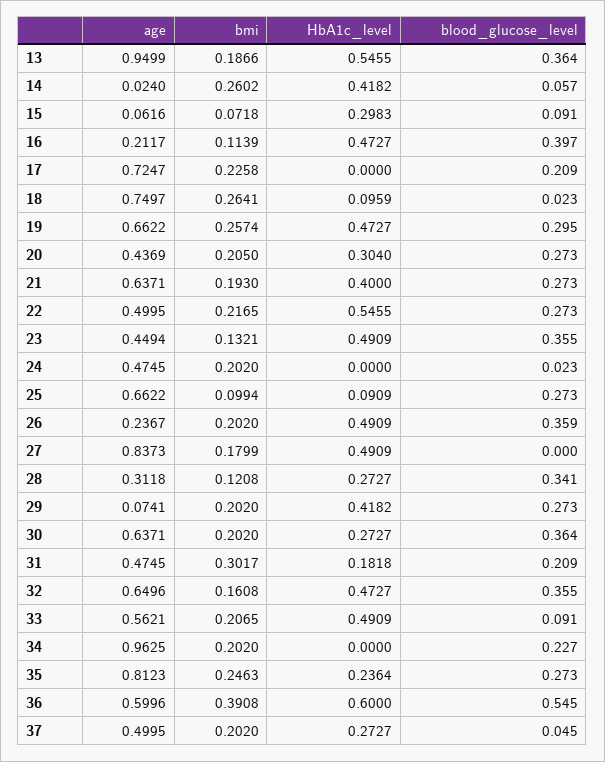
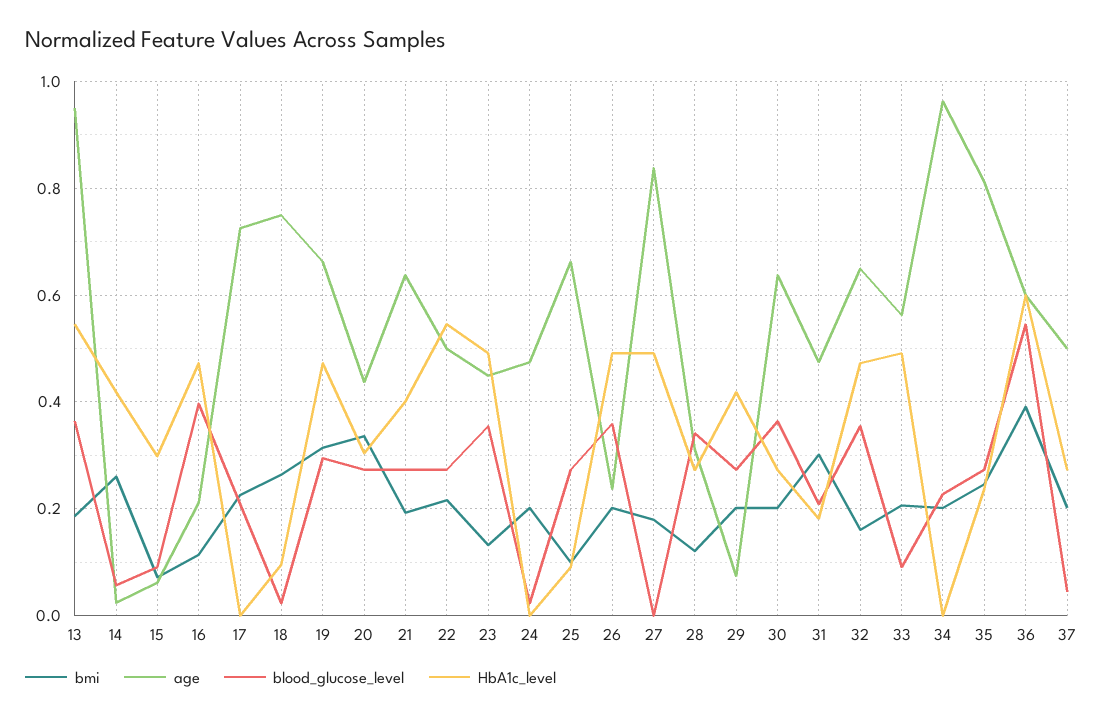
  {
    "age": {
      "13": 0.9499,
      "14": 0.024,
      "15": 0.0616,
      "16": 0.2117,
      "17": 0.7247,
      "18": 0.7497,
      "19": 0.6622,
      "20": 0.4369,
      "21": 0.6371,
      "22": 0.4995,
      "23": 0.4494,
      "24": 0.4745,
      "25": 0.6622,
      "26": 0.2367,
      "27": 0.8373,
      "28": 0.3118,
      "29": 0.0741,
      "30": 0.6371,
      "31": 0.4745,
      "32": 0.6496,
      "33": 0.5621,
      "34": 0.9625,
      "35": 0.8123,
      "36": 0.5996,
      "37": 0.4995
    },
    "bmi": {
      "13": 0.1866,
      "14": 0.2602,
      "15": 0.0718,
      "16": 0.1139,
      "17": 0.2258,
      "18": 0.2641,
-     "19": 0.2574,
+     "19": 0.32,
-     "20": 0.205,
+     "20": 0.34,
      "21": 0.193,
      "22": 0.2165,
      "23": 0.1321,
      "24": 0.202,
      "25": 0.0994,
      "26": 0.202,
      "27": 0.1799,
      "28": 0.1208,
      "29": 0.202,
      "30": 0.202,
      "31": 0.3017,
      "32": 0.1608,
      "33": 0.2065,
      "34": 0.202,
      "35": 0.2463,
      "36": 0.3908,
      "37": 0.202
    },
    "HbA1c_level": {
      "13": 0.5455,
      "14": 0.4182,
      "15": 0.2983,
      "16": 0.4727,
      "17": 0,
      "18": 0.0959,
      "19": 0.4727,
      "20": 0.304,
      "21": 0.4,
      "22": 0.5455,
      "23": 0.4909,
      "24": 0,
      "25": 0.0909,
      "26": 0.4909,
      "27": 0.4909,
      "28": 0.2727,
      "29": 0.4182,
      "30": 0.2727,
      "31": 0.1818,
      "32": 0.4727,
      "33": 0.4909,
      "34": 0,
      "35": 0.2364,
      "36": 0.6,
      "37": 0.2727
    },
    "blood_glucose_level": {
      "13": 0.364,
      "14": 0.057,
      "15": 0.091,
      "16": 0.397,
      "17": 0.209,
      "18": 0.023,
      "19": 0.295,
      "20": 0.273,
      "21": 0.273,
      "22": 0.273,
      "23": 0.355,
      "24": 0.023,
      "25": 0.273,
      "26": 0.359,
      "27": 0,
      "28": 0.341,
      "29": 0.273,
      "30": 0.364,
      "31": 0.209,
      "32": 0.355,
      "33": 0.091,
      "34": 0.227,
      "35": 0.273,
      "36": 0.545,
      "37": 0.045
    }
  }

